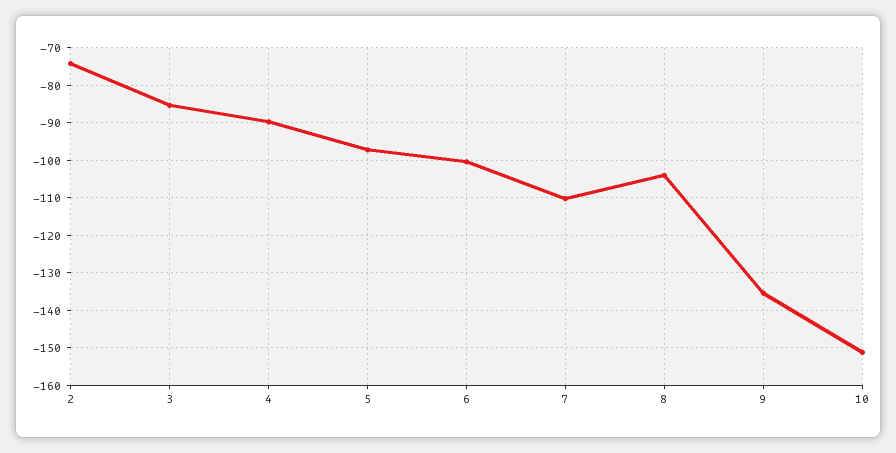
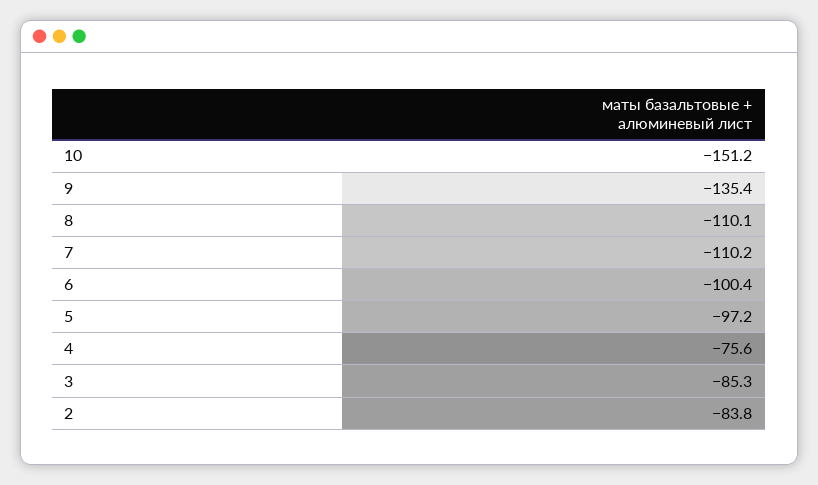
  {
-   "2": -74,
+   "2": -83.8,
    "3": -85.3,
-   "4": -90,
+   "4": -75.6,
    "5": -97.2,
    "6": -100.4,
    "7": -110.2,
-   "8": -104,
+   "8": -110.1,
    "9": -135.4,
    "10": -151.2
  }

